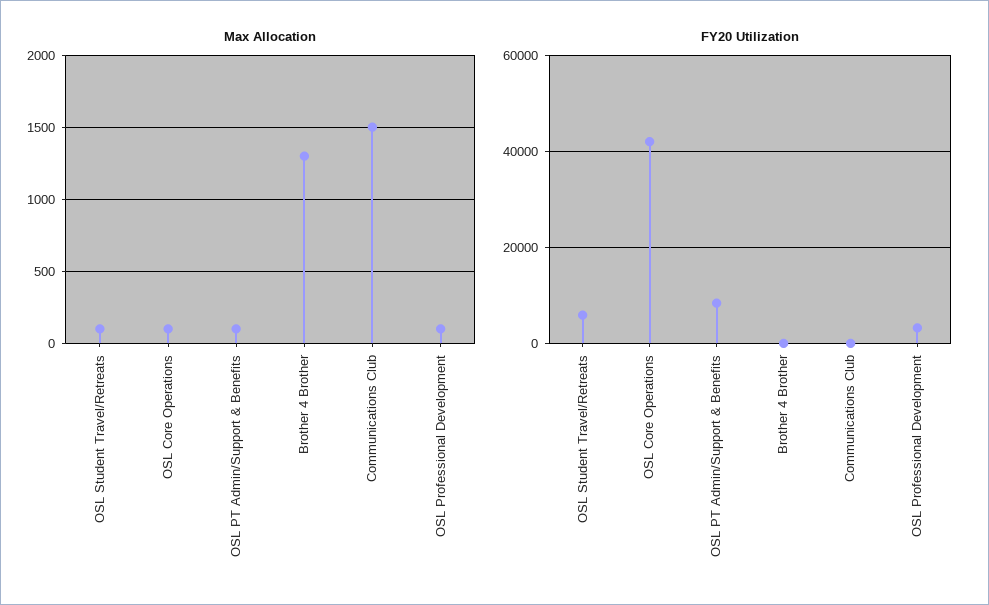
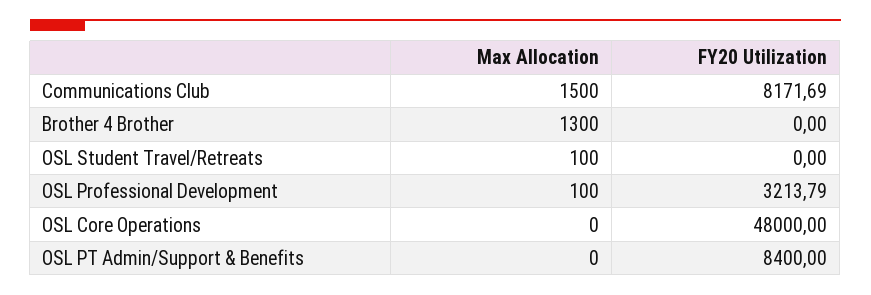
  {
    "Max Allocation": {
      "OSL Student Travel/Retreats": 100,
-     "OSL Core Operations": 100,
+     "OSL Core Operations": 0,
-     "OSL PT Admin/Support & Benefits": 100,
+     "OSL PT Admin/Support & Benefits": 0,
      "Brother 4 Brother": 1300,
      "Communications Club": 1500,
      "OSL Professional Development": 100
    },
    "FY20 Utilization": {
-     "OSL Student Travel/Retreats": 6000,
+     "OSL Student Travel/Retreats": 0,
-     "OSL Core Operations": 42000,
+     "OSL Core Operations": 48000,
      "OSL PT Admin/Support & Benefits": 8400,
      "Brother 4 Brother": 0,
-     "Communications Club": 0,
+     "Communications Club": 8171.69,
      "OSL Professional Development": 3213.79
    }
  }

